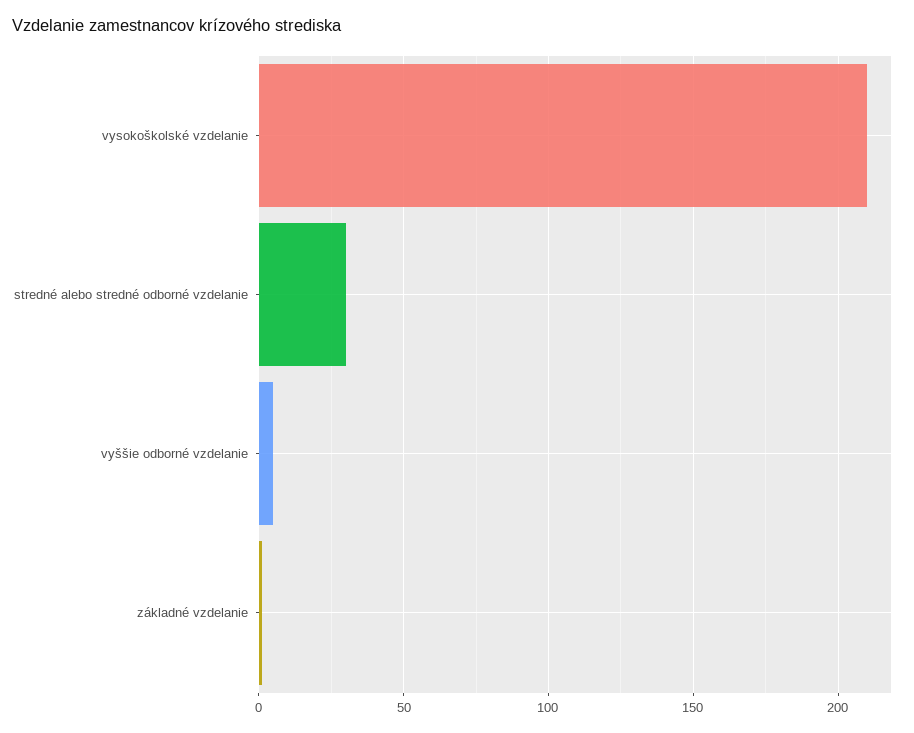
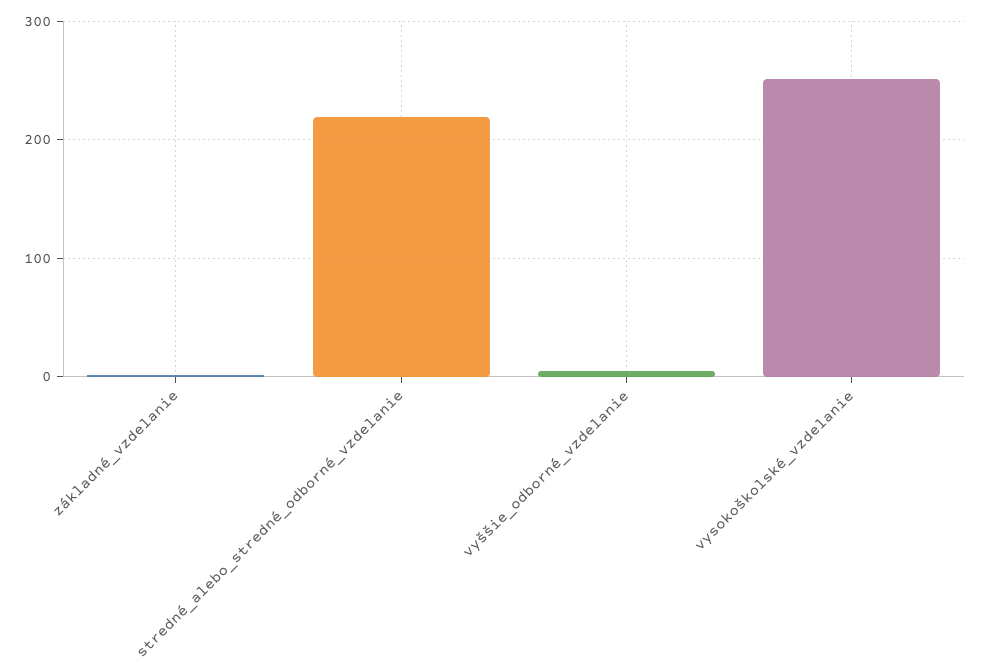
  {
-   "vysokoškolské vzdelanie": 210,
+   "vysokoškolské vzdelanie": 250,
-   "stredné alebo stredné odborné vzdelanie": 30,
+   "stredné alebo stredné odborné vzdelanie": 220,
    "vyššie odborné vzdelanie": 5,
    "základné vzdelanie": 0
  }

